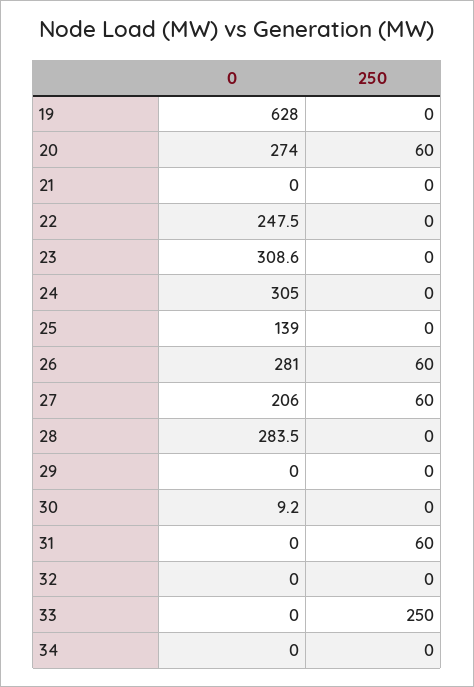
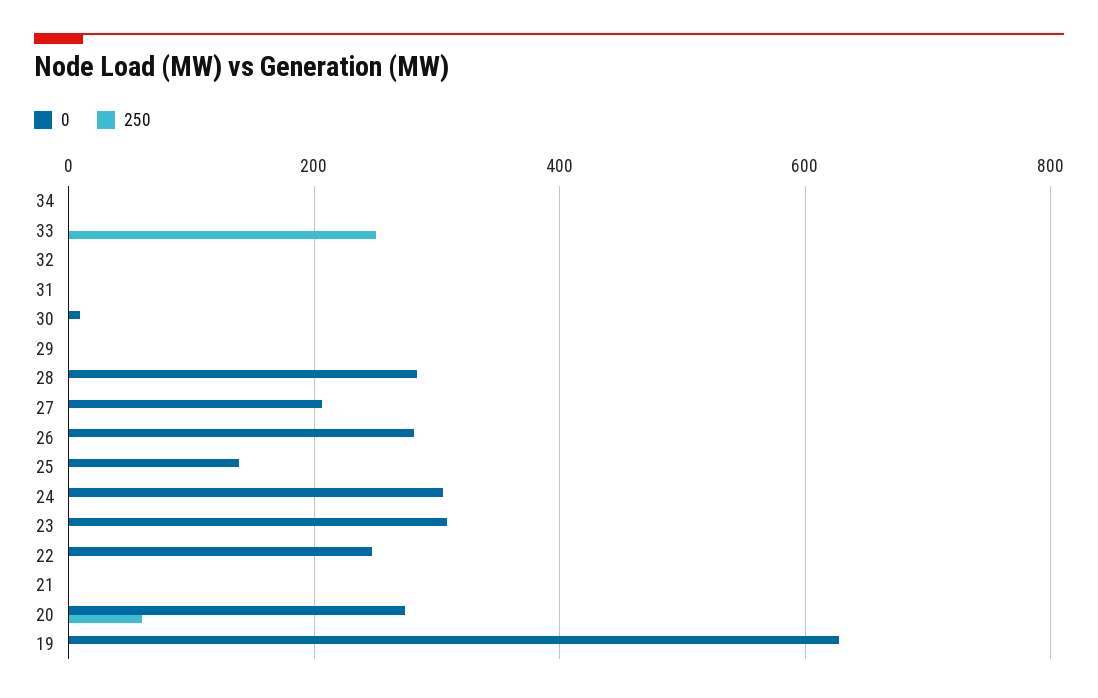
  {
    "0": {
      "19": 628,
      "20": 274,
      "21": 0,
      "22": 247.5,
      "23": 308.6,
      "24": 305,
      "25": 139,
      "26": 281,
      "27": 206,
      "28": 283.5,
      "29": 0,
      "30": 9.2,
      "31": 0,
      "32": 0,
      "33": 0,
      "34": 0
    },
    "250": {
      "19": 0,
      "20": 60,
      "21": 0,
      "22": 0,
      "23": 0,
      "24": 0,
      "25": 0,
-     "26": 60,
+     "26": 0,
-     "27": 60,
+     "27": 0,
      "28": 0,
      "29": 0,
      "30": 0,
-     "31": 60,
+     "31": 0,
      "32": 0,
      "33": 250,
      "34": 0
    }
  }

